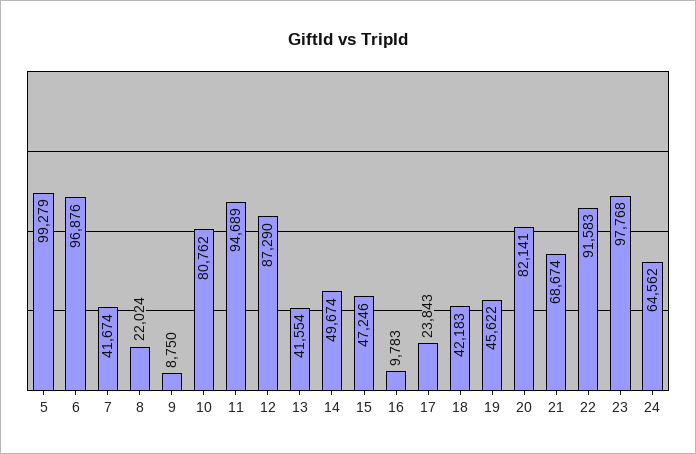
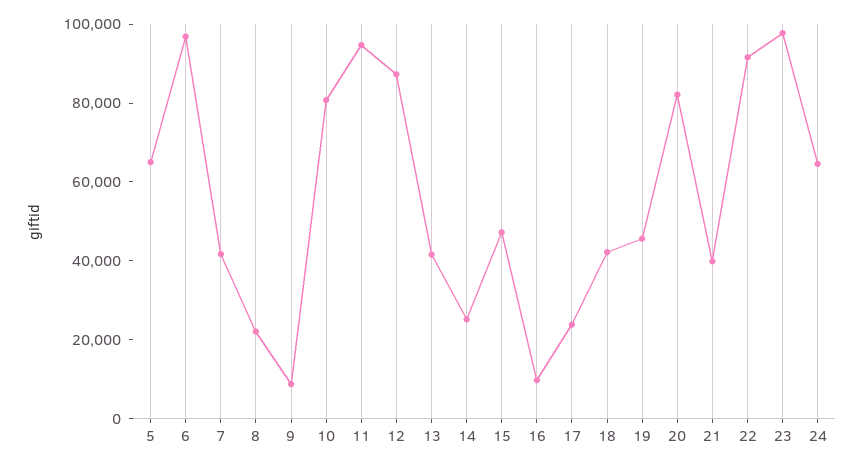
  {
-   "5": 99279,
+   "5": 65000,
    "6": 96876,
    "7": 41674,
    "8": 22024,
    "9": 8750,
    "10": 80762,
    "11": 94689,
    "12": 87290,
    "13": 41554,
-   "14": 49674,
+   "14": 25000,
    "15": 47246,
    "16": 9783,
    "17": 23843,
    "18": 42183,
    "19": 45622,
    "20": 82141,
-   "21": 68674,
+   "21": 40000,
    "22": 91583,
    "23": 97768,
    "24": 64562
  }

